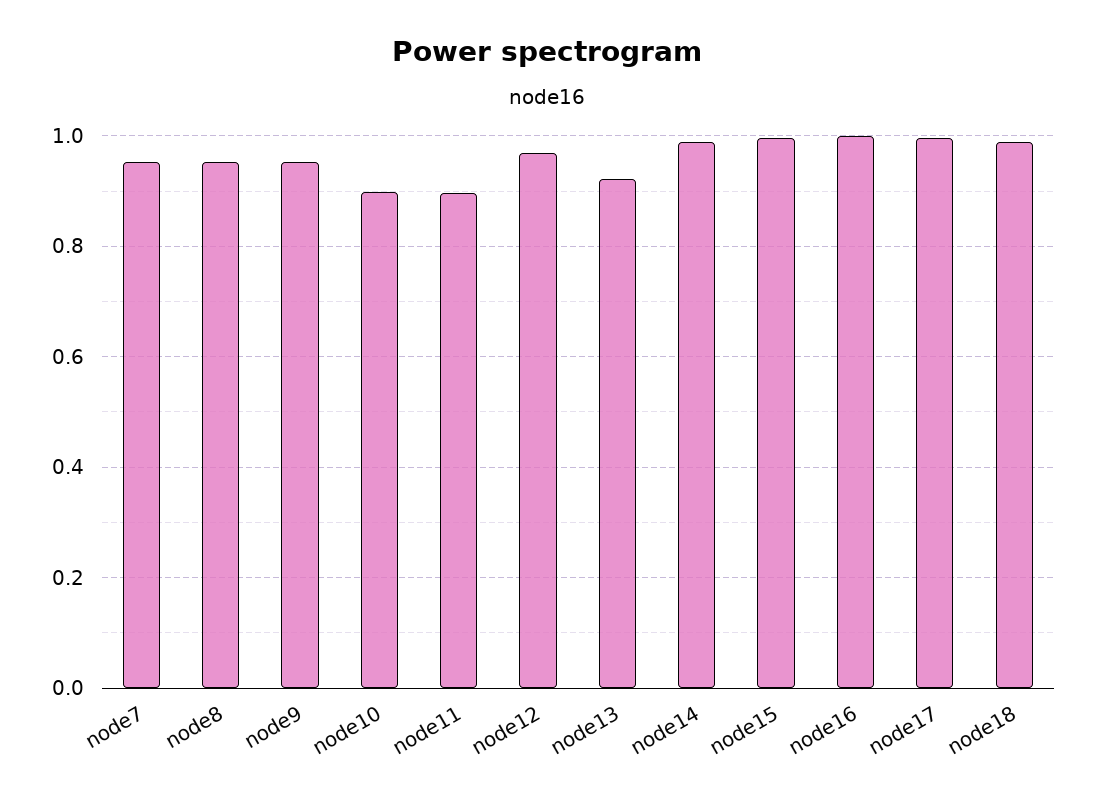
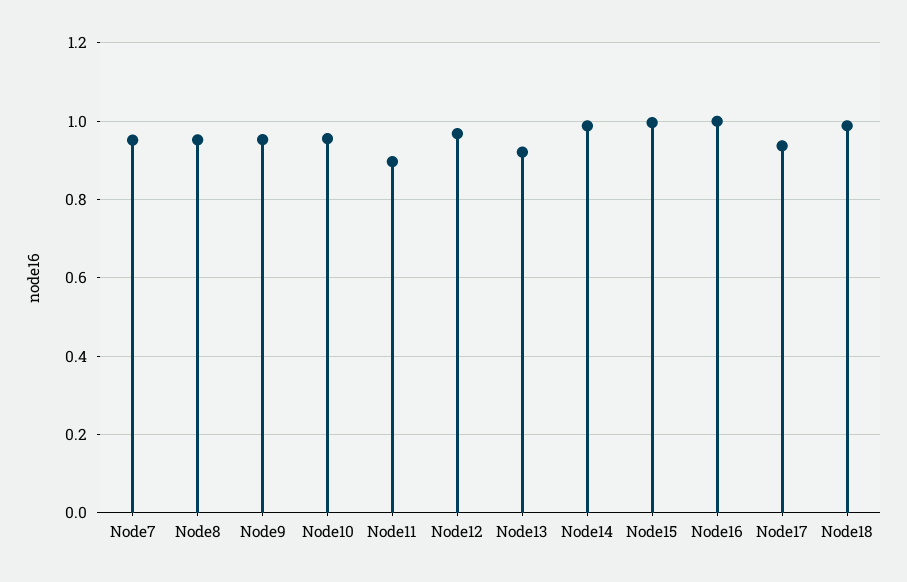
  {
    "node7": 0.96,
    "node8": 0.96,
    "node9": 0.96,
-   "node10": 0.9,
+   "node10": 0.96,
    "node11": 0.9,
    "node12": 0.96,
    "node13": 0.92,
    "node14": 0.98,
    "node15": 1,
    "node16": 1,
-   "node17": 1,
+   "node17": 0.94,
    "node18": 0.98
  }

